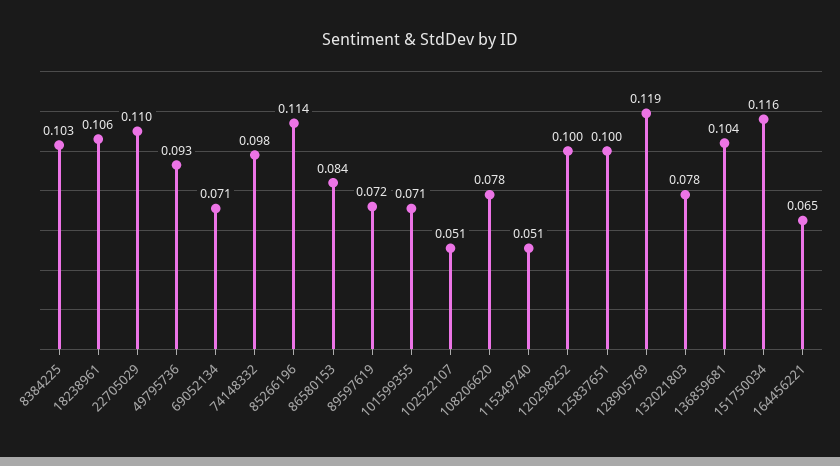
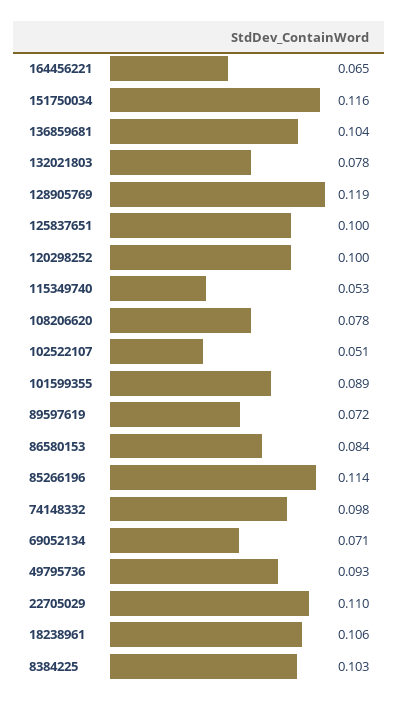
  {
    "8384225": 0.103,
    "18238961": 0.106,
    "22705029": 0.11,
    "49795736": 0.093,
    "69052134": 0.071,
    "74148332": 0.098,
    "85266196": 0.114,
    "86580153": 0.084,
    "89597619": 0.072,
-   "101599355": 0.071,
+   "101599355": 0.089,
    "102522107": 0.051,
    "108206620": 0.078,
-   "115349740": 0.051,
+   "115349740": 0.053,
    "120298252": 0.1,
    "125837651": 0.1,
    "128905769": 0.119,
    "132021803": 0.078,
    "136859681": 0.104,
    "151750034": 0.116,
    "164456221": 0.065
  }

